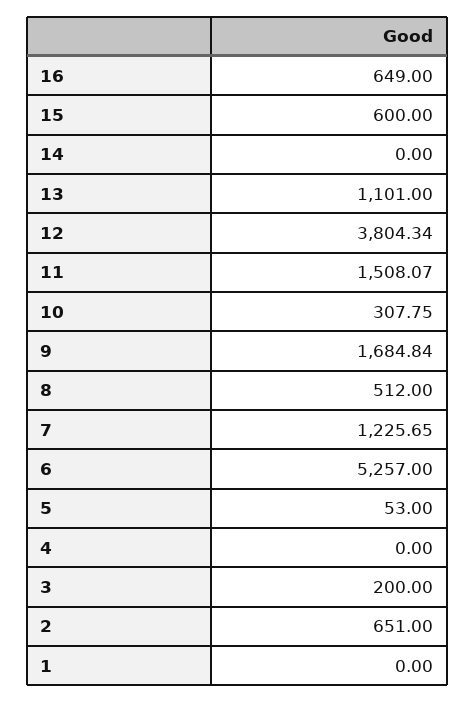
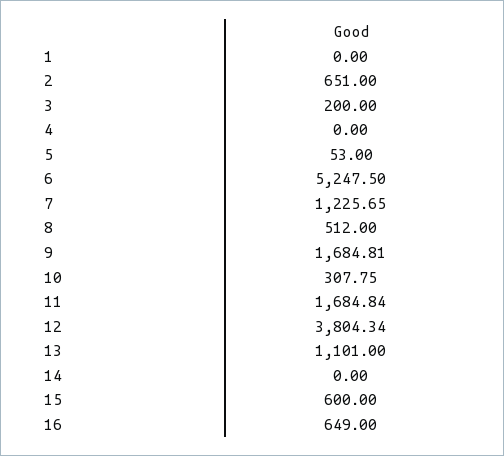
  {
    "16": 649,
    "15": 600,
    "14": 0,
    "13": 1101,
    "12": 3804.34,
-   "11": 1508.07,
+   "11": 1684.84,
    "10": 307.75,
-   "9": 1684.84,
+   "9": 1684.81,
    "8": 512,
    "7": 1225.65,
-   "6": 5257,
+   "6": 5247.5,
    "5": 53,
    "4": 0,
    "3": 200,
    "2": 651,
    "1": 0
  }

